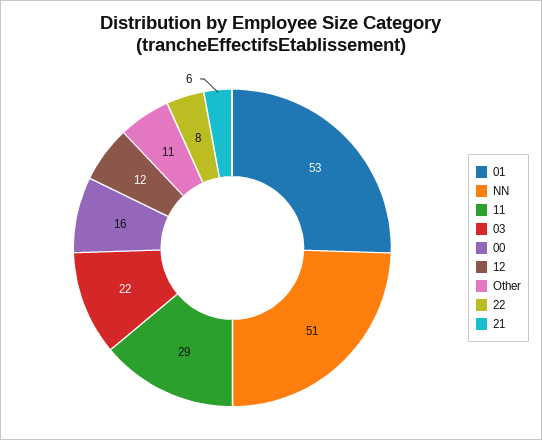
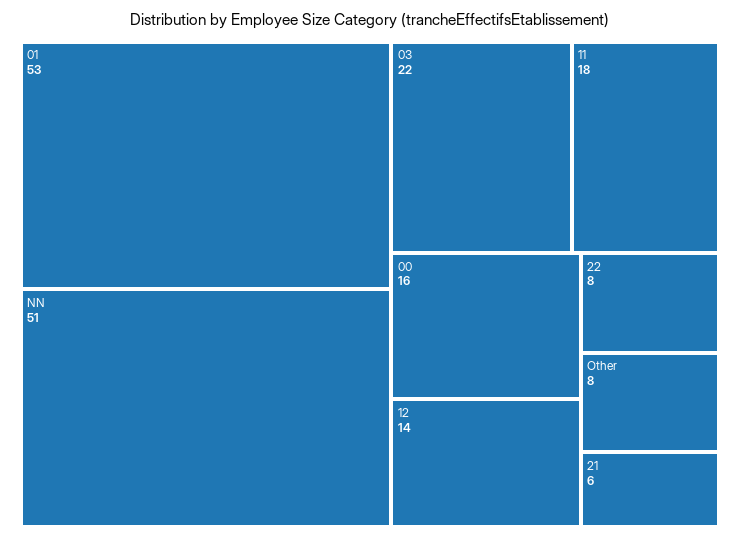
  {
    "01": 53,
    "NN": 51,
-   "11": 29,
+   "11": 18,
    "03": 22,
    "00": 16,
-   "12": 12,
+   "12": 14,
-   "Other": 11,
+   "Other": 8,
    "22": 8,
    "21": 6
  }

